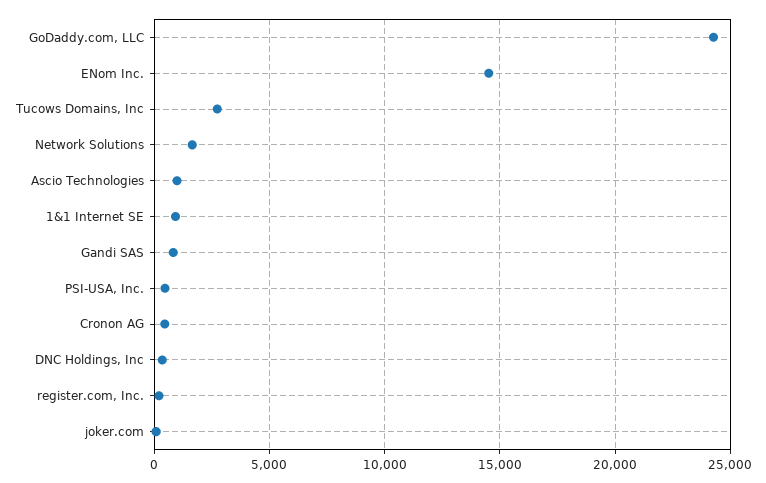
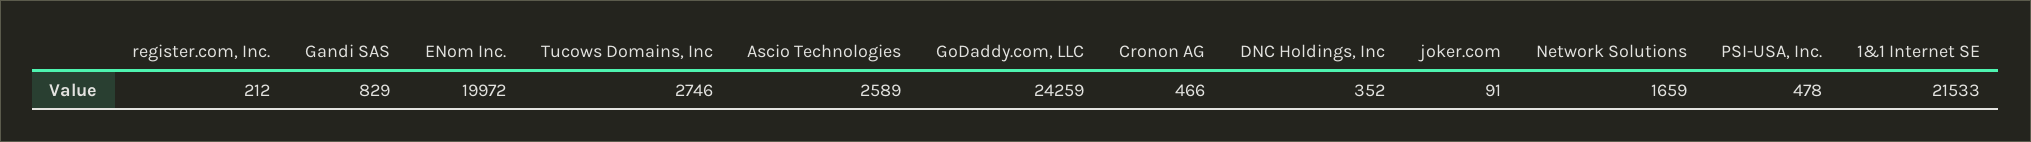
  {
    "GoDaddy.com, LLC": 24259,
-   "ENom Inc.": 14500,
+   "ENom Inc.": 19972,
    "Tucows Domains, Inc": 2746,
    "Network Solutions": 1659,
-   "Ascio Technologies": 1000,
+   "Ascio Technologies": 2589,
-   "1&1 Internet SE": 1000,
+   "1&1 Internet SE": 21533,
    "Gandi SAS": 829,
    "PSI-USA, Inc.": 478,
    "Cronon AG": 466,
    "DNC Holdings, Inc": 352,
    "register.com, Inc.": 212,
    "joker.com": 91
  }

